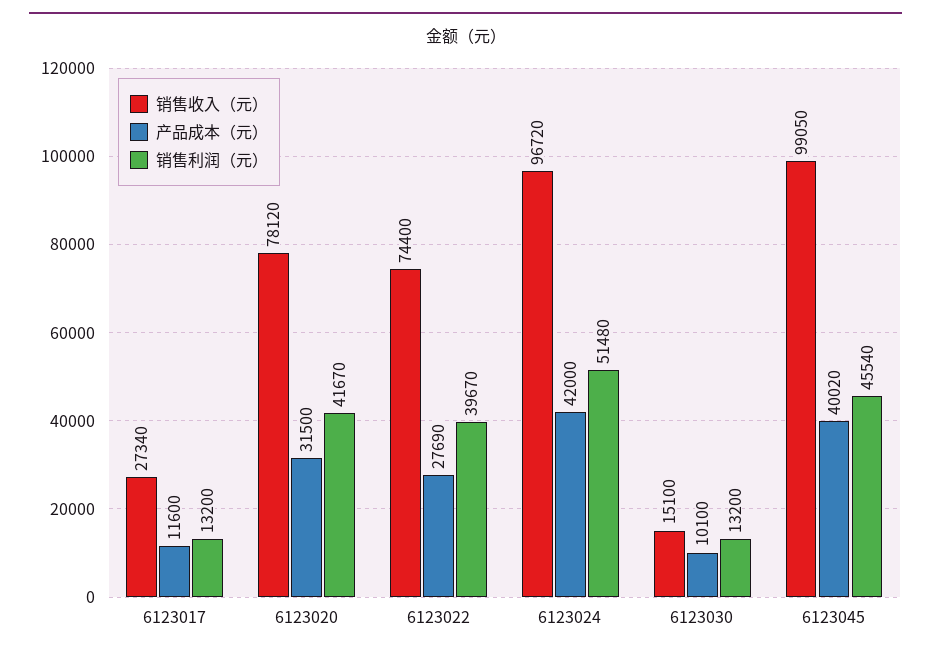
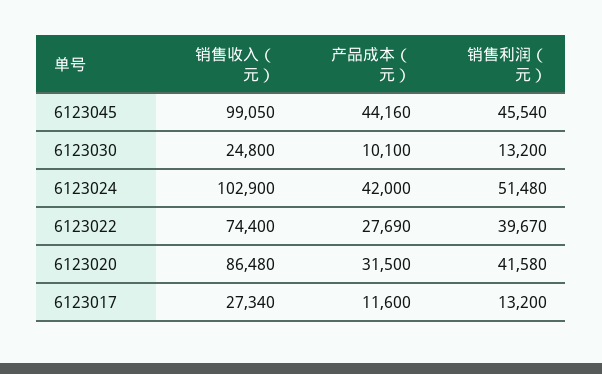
  {
    "销售收入（元）": {
      "6123017": 27340,
-     "6123020": 78120,
+     "6123020": 86480,
      "6123022": 74400,
-     "6123024": 96720,
+     "6123024": 102900,
-     "6123030": 15100,
+     "6123030": 24800,
      "6123045": 99050
    },
    "产品成本（元）": {
      "6123017": 11600,
      "6123020": 31500,
      "6123022": 27690,
      "6123024": 42000,
      "6123030": 10100,
-     "6123045": 40020
+     "6123045": 44160
    },
    "销售利润（元）": {
      "6123017": 13200,
-     "6123020": 41670,
+     "6123020": 41580,
      "6123022": 39670,
      "6123024": 51480,
      "6123030": 13200,
      "6123045": 45540
    }
  }

